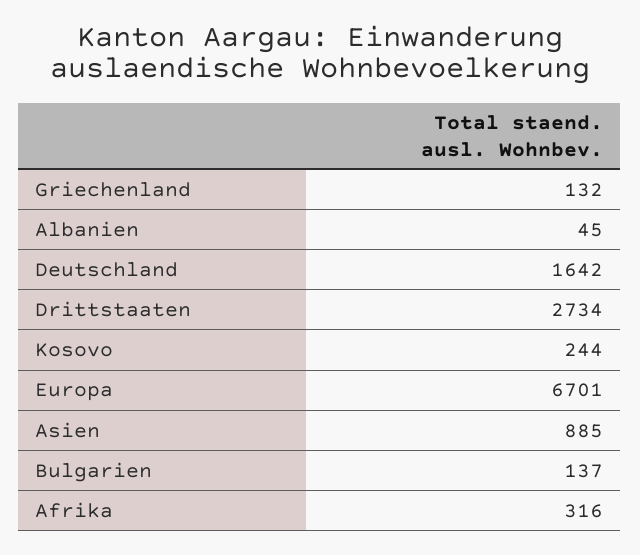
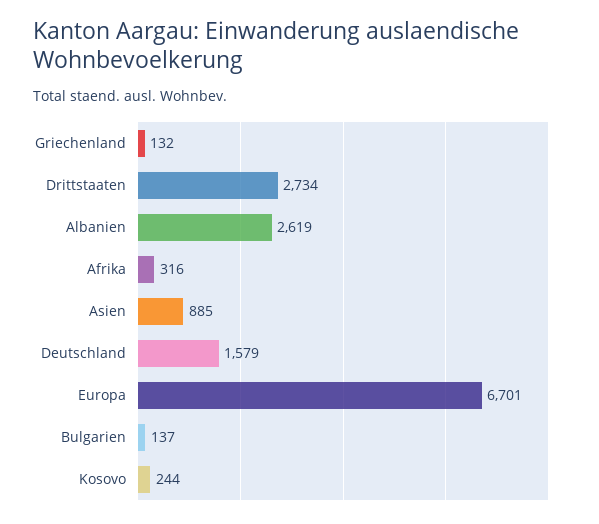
  {
    "Griechenland": 132,
-   "Albanien": 45,
+   "Albanien": 2619,
-   "Deutschland": 1642,
+   "Deutschland": 1579,
    "Drittstaaten": 2734,
    "Kosovo": 244,
    "Europa": 6701,
    "Asien": 885,
    "Bulgarien": 137,
    "Afrika": 316
  }

